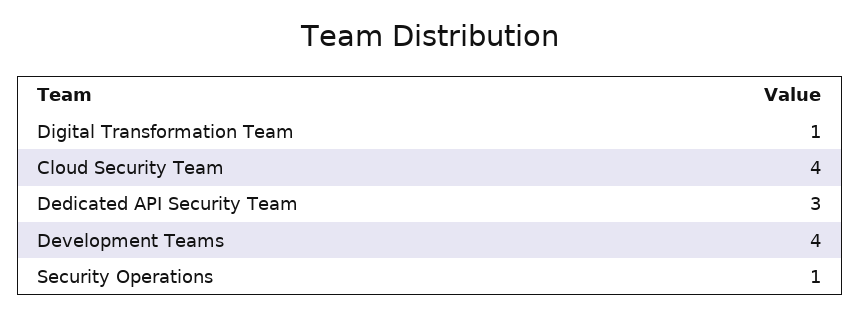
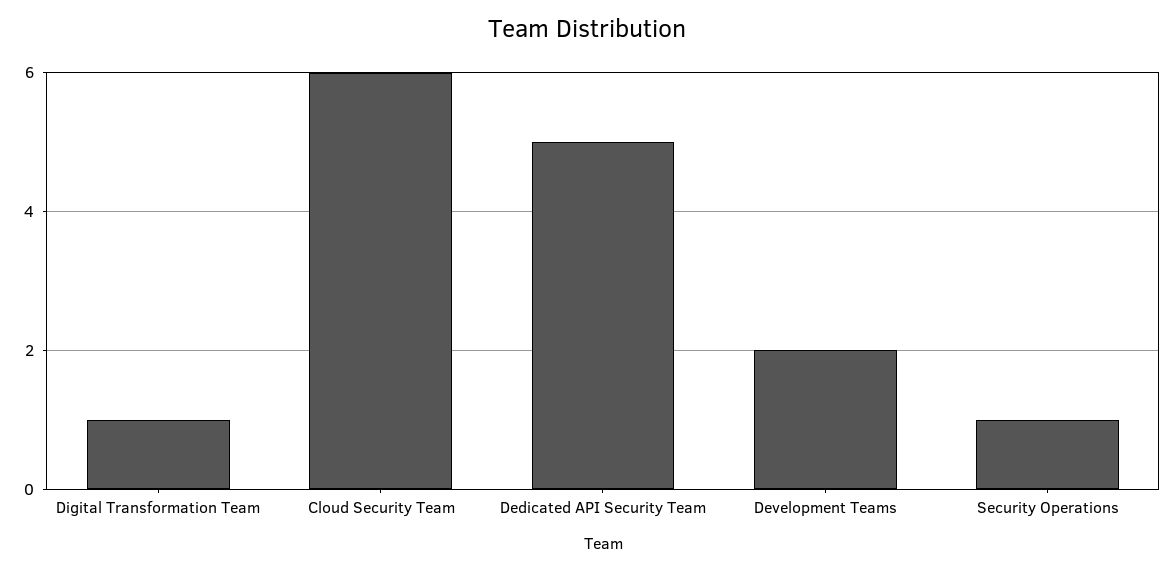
  {
    "Digital Transformation Team": 1,
-   "Cloud Security Team": 4,
+   "Cloud Security Team": 6,
-   "Dedicated API Security Team": 3,
+   "Dedicated API Security Team": 5,
-   "Development Teams": 4,
+   "Development Teams": 2,
    "Security Operations": 1
  }

